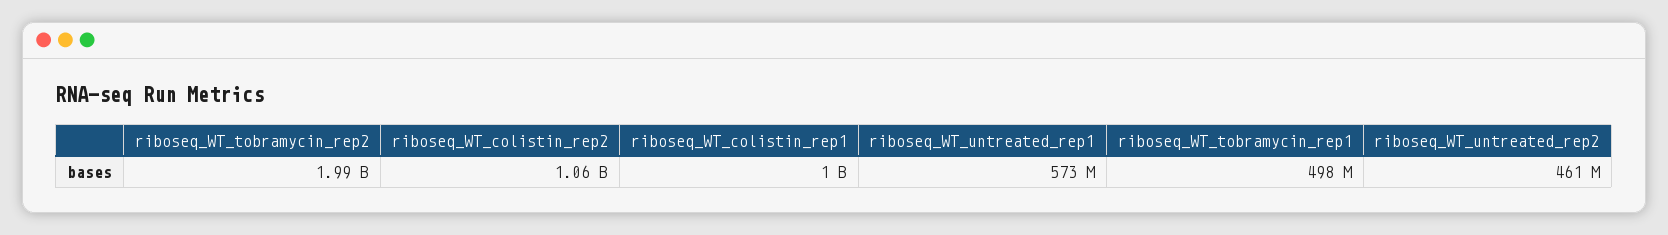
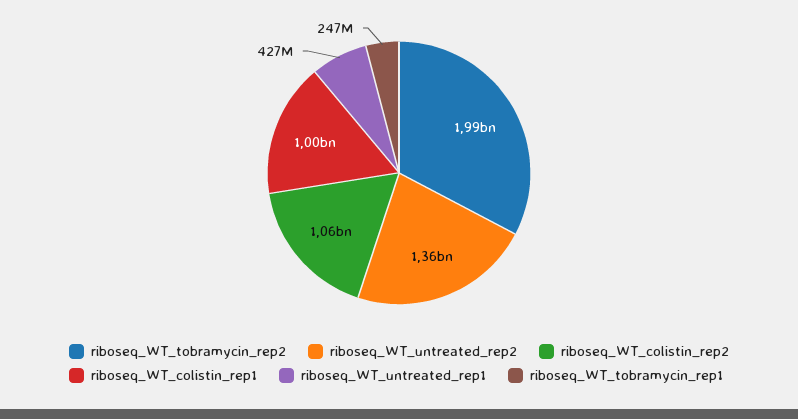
  {
    "riboseq_WT_tobramycin_rep2": 1990000000,
    "riboseq_WT_colistin_rep2": 1060000000,
    "riboseq_WT_colistin_rep1": 1000000000,
-   "riboseq_WT_untreated_rep1": 573000000,
+   "riboseq_WT_untreated_rep1": 427000000,
-   "riboseq_WT_tobramycin_rep1": 498000000,
+   "riboseq_WT_tobramycin_rep1": 247000000,
-   "riboseq_WT_untreated_rep2": 461000000
+   "riboseq_WT_untreated_rep2": 1360000000
  }

